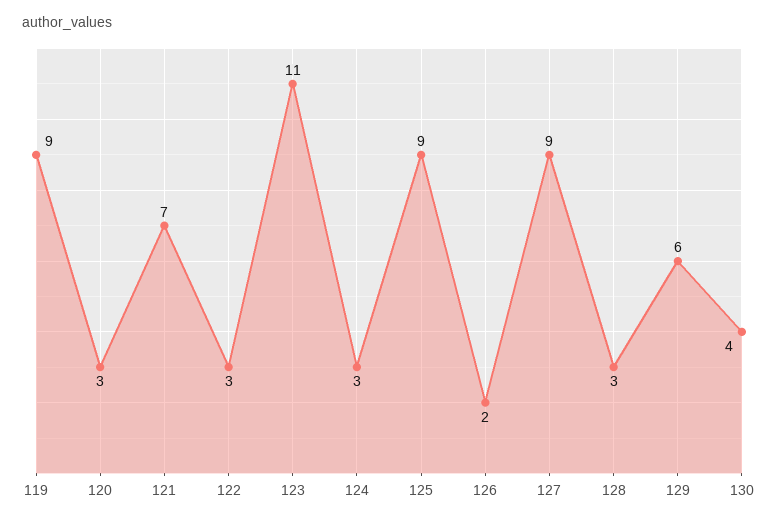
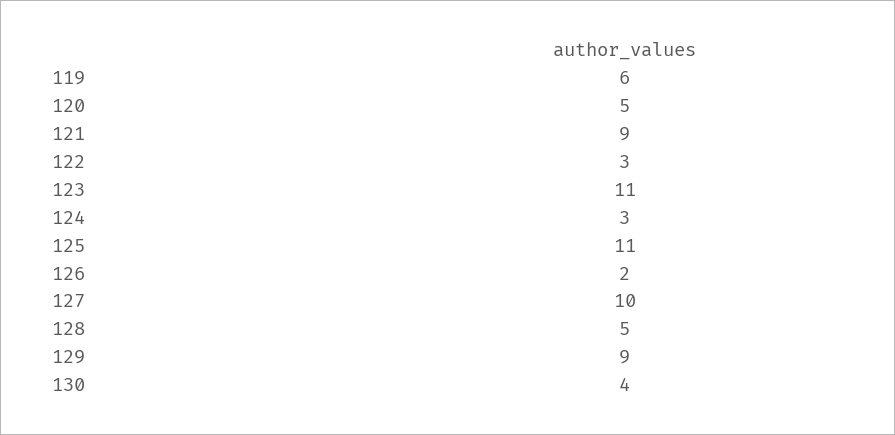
  {
-   "119": 9,
+   "119": 6,
-   "120": 3,
+   "120": 5,
-   "121": 7,
+   "121": 9,
    "122": 3,
    "123": 11,
    "124": 3,
-   "125": 9,
+   "125": 11,
    "126": 2,
-   "127": 9,
+   "127": 10,
-   "128": 3,
+   "128": 5,
-   "129": 6,
+   "129": 9,
    "130": 4
  }

